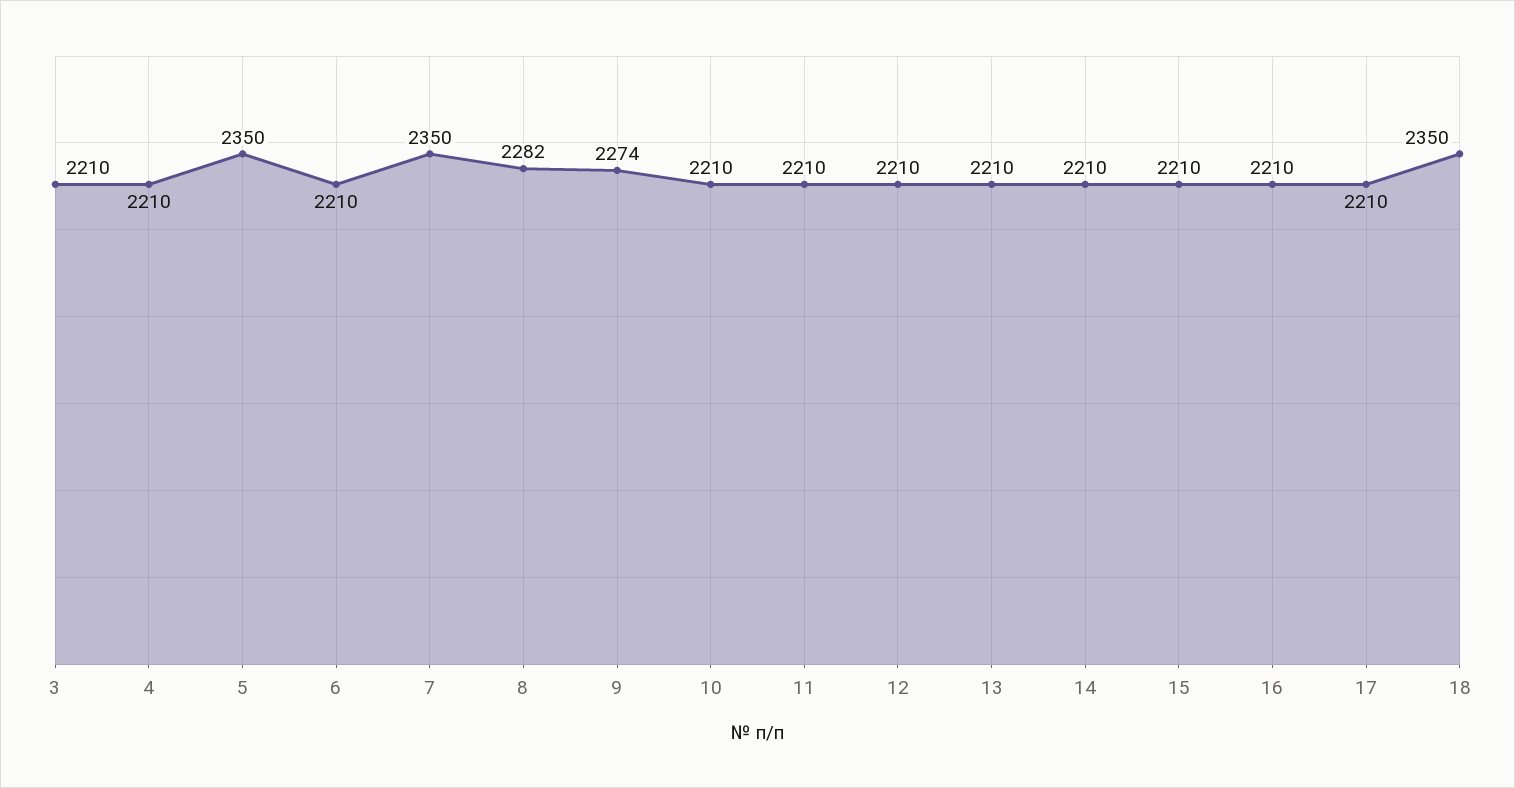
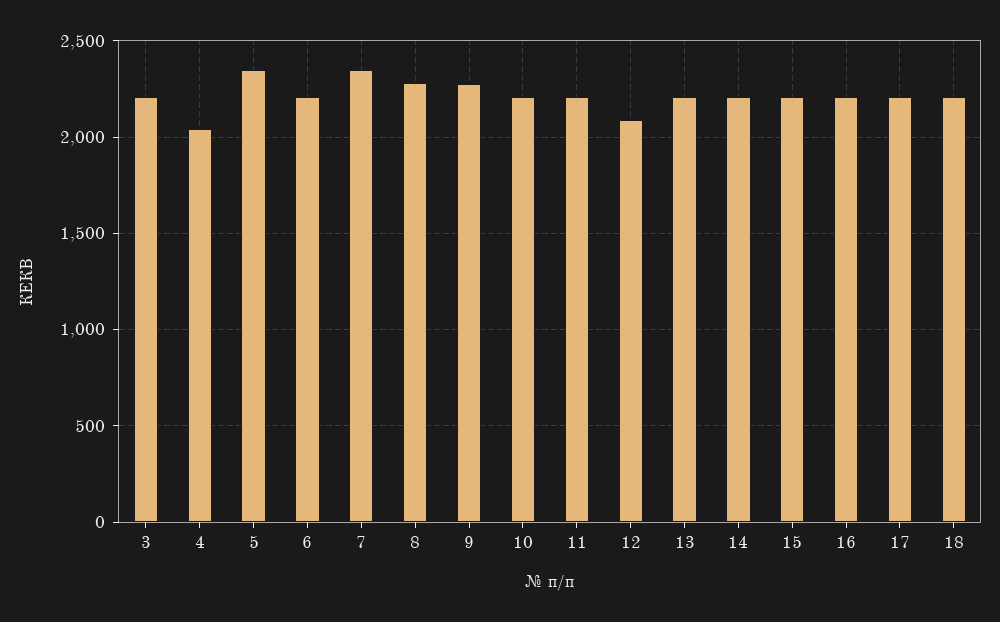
  {
    "3": 2210,
-   "4": 2210,
+   "4": 2050,
    "5": 2350,
    "6": 2210,
    "7": 2350,
    "8": 2282,
    "9": 2274,
    "10": 2210,
    "11": 2210,
-   "12": 2210,
+   "12": 2100,
    "13": 2210,
    "14": 2210,
    "15": 2210,
    "16": 2210,
    "17": 2210,
-   "18": 2350
+   "18": 2200
  }

